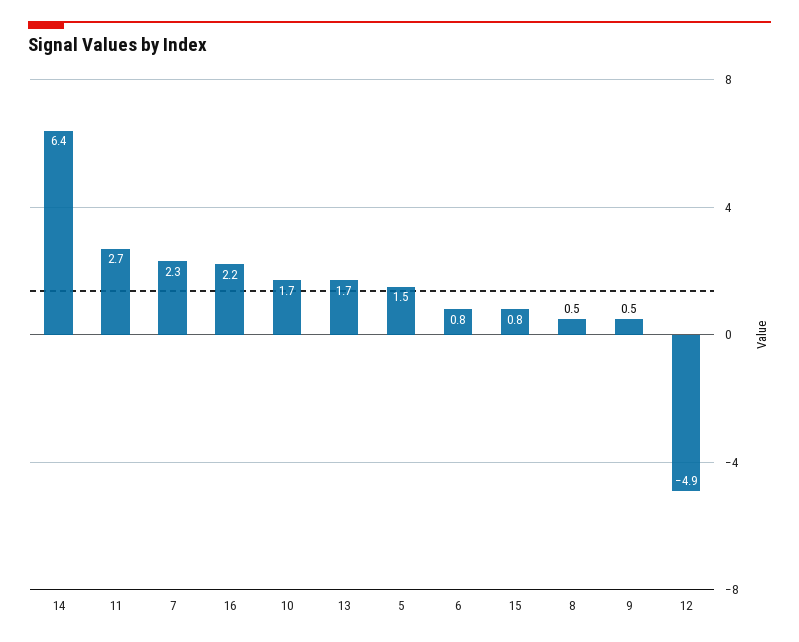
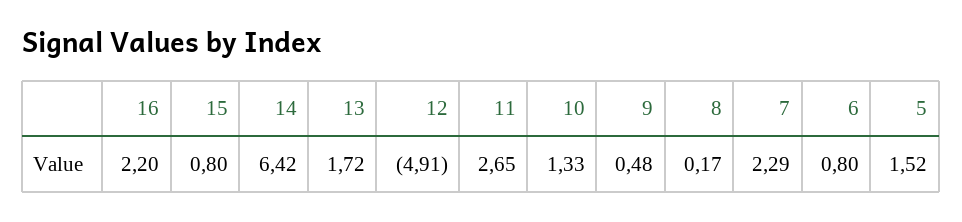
  {
    "14": 6.42,
    "11": 2.65,
    "7": 2.29,
    "16": 2.2,
-   "10": 1.7,
+   "10": 1.33,
    "13": 1.72,
    "5": 1.52,
    "6": 0.8,
    "15": 0.8,
-   "8": 0.5,
+   "8": 0.17,
    "9": 0.48,
    "12": -4.91
  }

